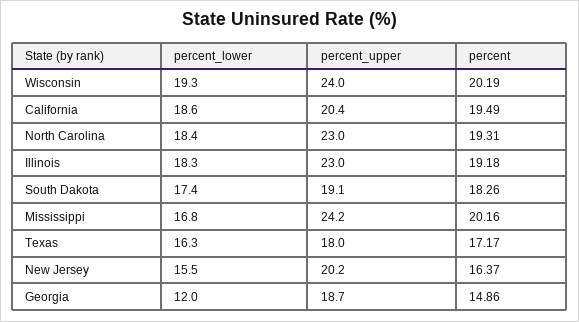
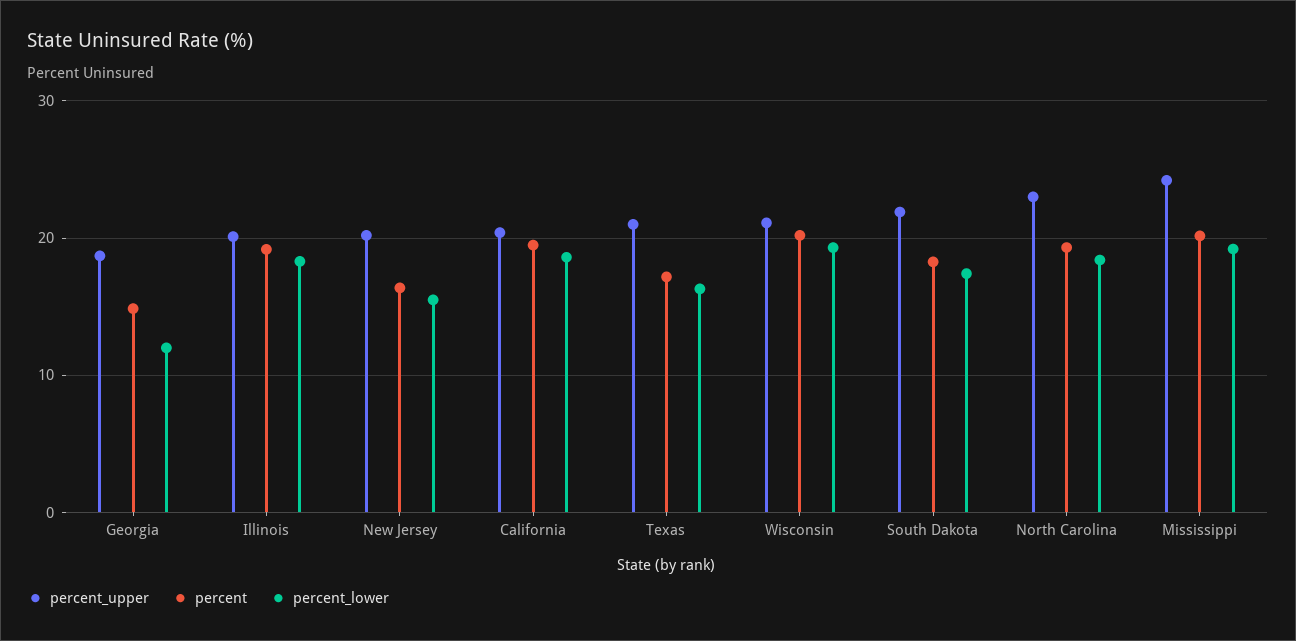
  {
    "percent_lower": {
      "Wisconsin": 19.3,
      "California": 18.6,
      "North Carolina": 18.4,
      "Illinois": 18.3,
      "South Dakota": 17.4,
-     "Mississippi": 16.8,
+     "Mississippi": 19,
      "Texas": 16.3,
      "New Jersey": 15.5,
      "Georgia": 12
    },
    "percent_upper": {
-     "Wisconsin": 24,
+     "Wisconsin": 21,
      "California": 20.4,
      "North Carolina": 23,
-     "Illinois": 23,
+     "Illinois": 20,
-     "South Dakota": 19.1,
+     "South Dakota": 22,
      "Mississippi": 24.2,
-     "Texas": 18,
+     "Texas": 21,
      "New Jersey": 20.2,
      "Georgia": 18.7
    },
    "percent": {
      "Wisconsin": 20.19,
      "California": 19.49,
      "North Carolina": 19.31,
      "Illinois": 19.18,
      "South Dakota": 18.26,
      "Mississippi": 20.16,
      "Texas": 17.17,
      "New Jersey": 16.37,
      "Georgia": 14.86
    }
  }

